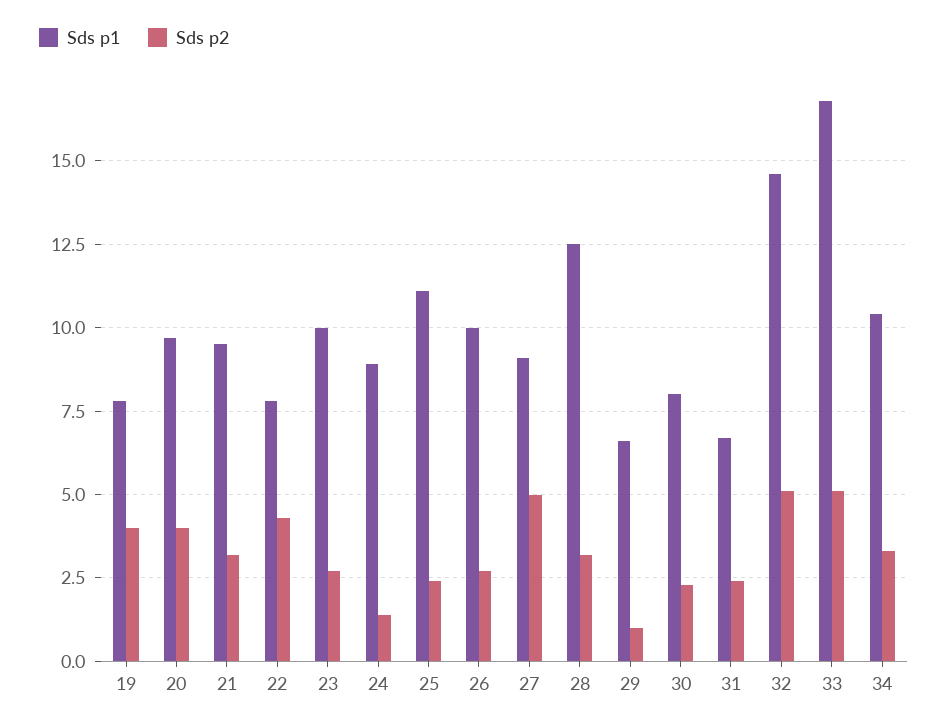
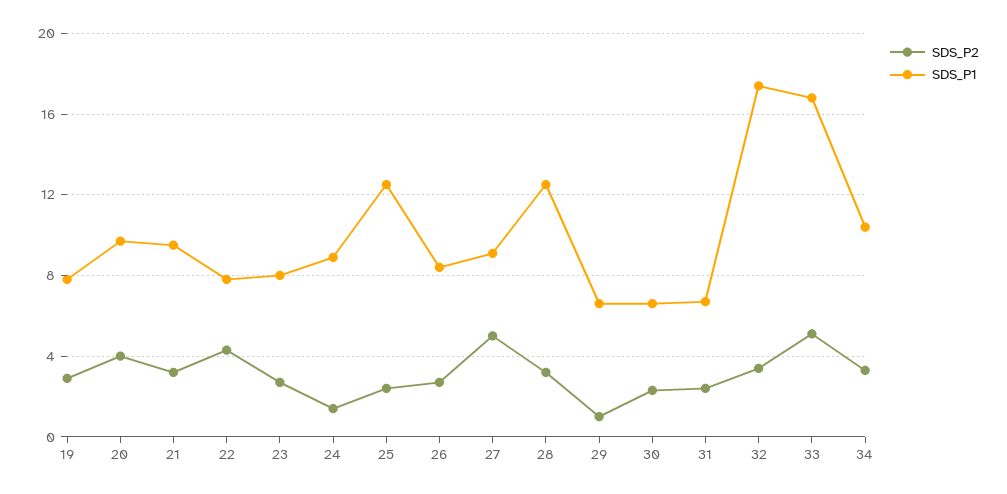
  {
    "Sds p1": {
      "19": 8,
      "20": 9.5,
      "21": 9.5,
      "22": 8,
-     "23": 10,
+     "23": 8,
      "24": 9,
-     "25": 11,
+     "25": 12.5,
-     "26": 10,
+     "26": 8.5,
      "27": 9,
      "28": 12.5,
      "29": 6.5,
-     "30": 8,
+     "30": 6.5,
      "31": 6.5,
-     "32": 14.5,
+     "32": 17.5,
      "33": 17,
      "34": 10.5
    },
    "Sds p2": {
-     "19": 4,
+     "19": 3,
      "20": 4,
      "21": 3,
      "22": 4.5,
      "23": 2.5,
      "24": 1.5,
      "25": 2.5,
      "26": 2.5,
      "27": 5,
      "28": 3,
      "29": 1,
      "30": 2.5,
      "31": 2.5,
-     "32": 5,
+     "32": 3.5,
      "33": 5,
      "34": 3.5
    }
  }

